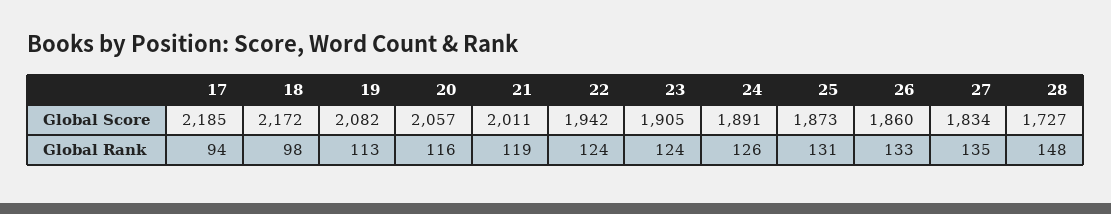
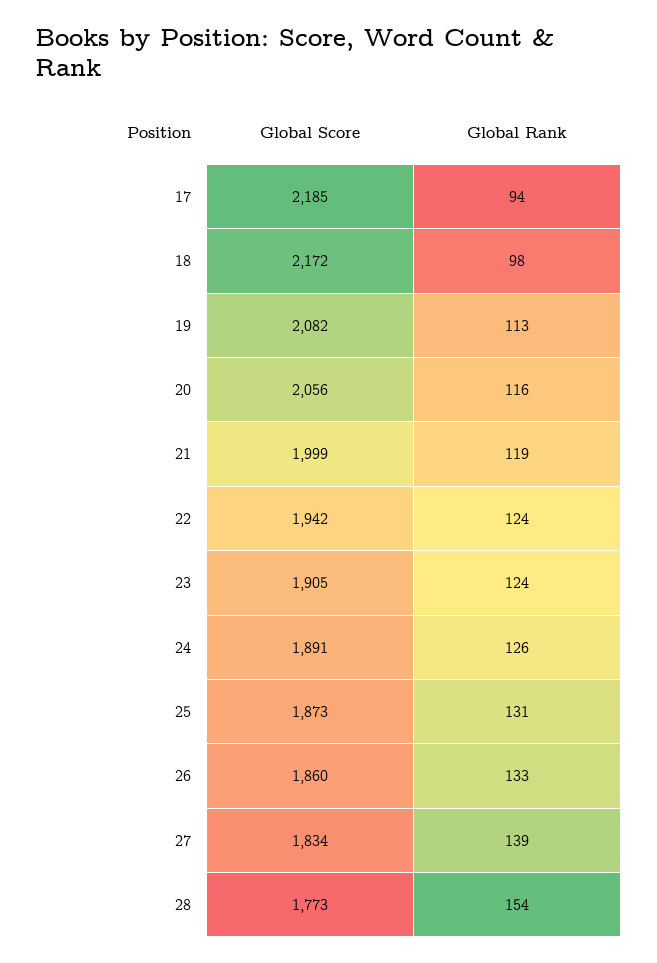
  {
    "17": {
      "Global Score": 2185,
      "Global Rank": 94
    },
    "18": {
      "Global Score": 2172,
      "Global Rank": 98
    },
    "19": {
      "Global Score": 2082,
      "Global Rank": 113
    },
    "20": {
-     "Global Score": 2057,
+     "Global Score": 2056,
      "Global Rank": 116
    },
    "21": {
-     "Global Score": 2011,
+     "Global Score": 1999,
      "Global Rank": 119
    },
    "22": {
      "Global Score": 1942,
      "Global Rank": 124
    },
    "23": {
      "Global Score": 1905,
      "Global Rank": 124
    },
    "24": {
      "Global Score": 1891,
      "Global Rank": 126
    },
    "25": {
      "Global Score": 1873,
      "Global Rank": 131
    },
    "26": {
      "Global Score": 1860,
      "Global Rank": 133
    },
    "27": {
      "Global Score": 1834,
-     "Global Rank": 135
+     "Global Rank": 139
    },
    "28": {
-     "Global Score": 1727,
+     "Global Score": 1773,
-     "Global Rank": 148
+     "Global Rank": 154
    }
  }

